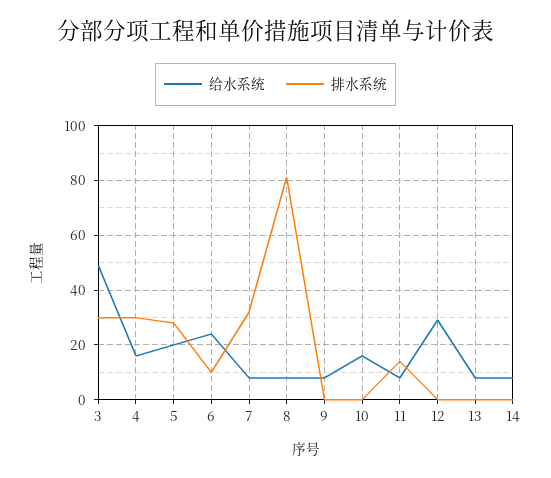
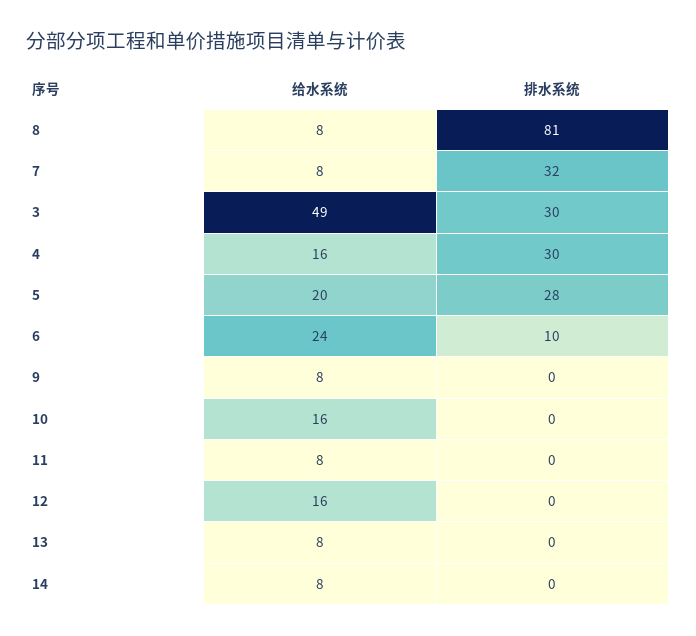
  {
    "给水系统": {
      "3": 49,
      "4": 16,
      "5": 20,
      "6": 24,
      "7": 8,
      "8": 8,
      "9": 8,
      "10": 16,
      "11": 8,
-     "12": 30,
+     "12": 16,
      "13": 8,
      "14": 8
    },
    "排水系统": {
      "3": 30,
      "4": 30,
      "5": 28,
      "6": 10,
      "7": 32,
      "8": 81,
      "9": 0,
      "10": 0,
-     "11": 15,
+     "11": 0,
      "12": 0,
      "13": 0,
      "14": 0
    }
  }

